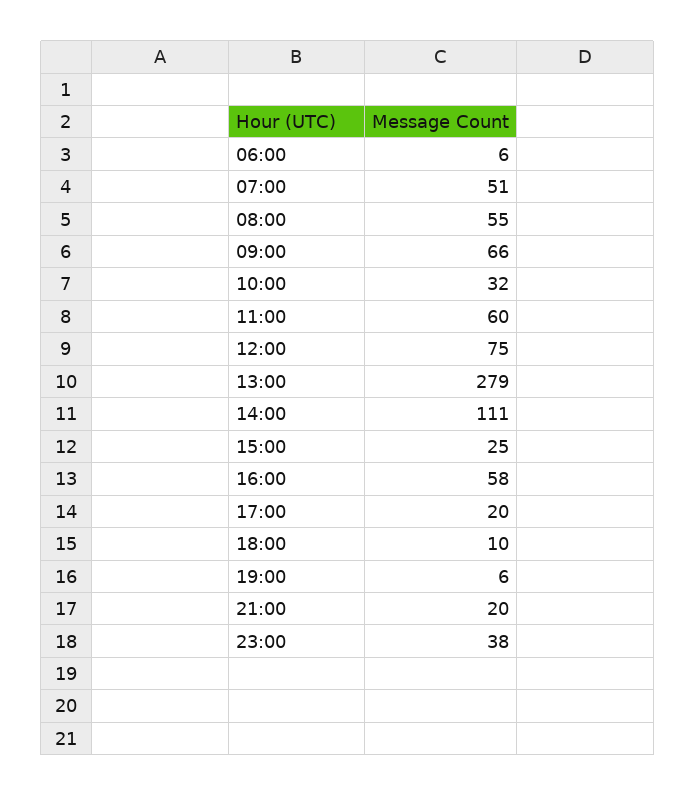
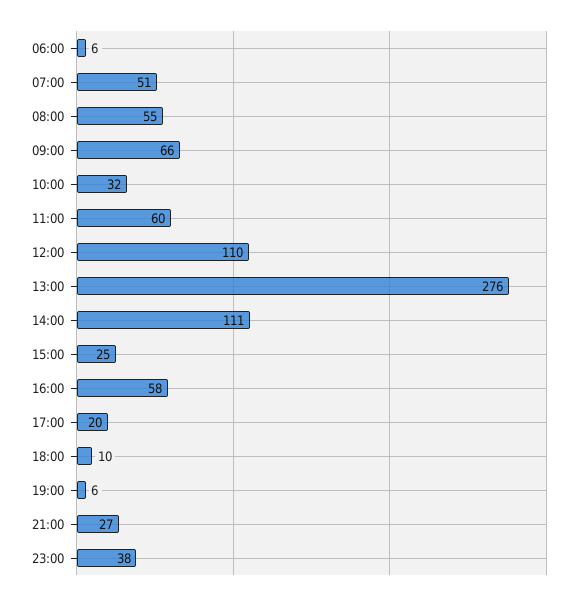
  {
    "06:00": 6,
    "07:00": 51,
    "08:00": 55,
    "09:00": 66,
    "10:00": 32,
    "11:00": 60,
-   "12:00": 75,
+   "12:00": 110,
-   "13:00": 279,
+   "13:00": 276,
    "14:00": 111,
    "15:00": 25,
    "16:00": 58,
    "17:00": 20,
    "18:00": 10,
    "19:00": 6,
-   "21:00": 20,
+   "21:00": 27,
    "23:00": 38
  }

